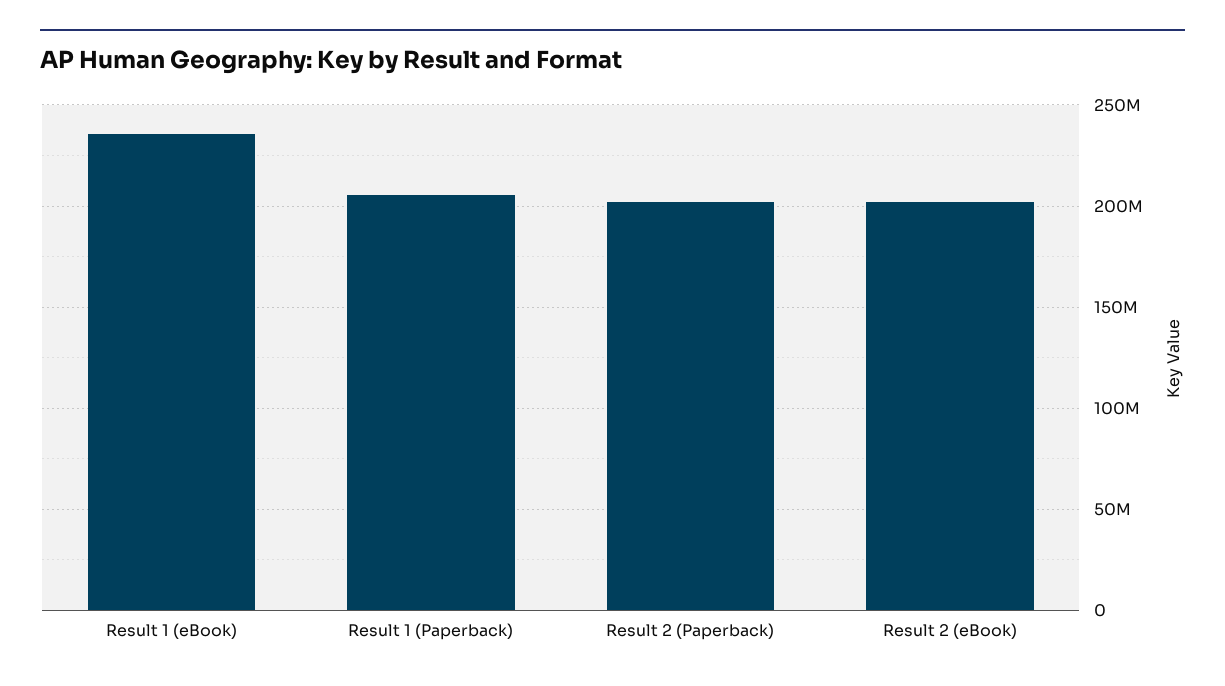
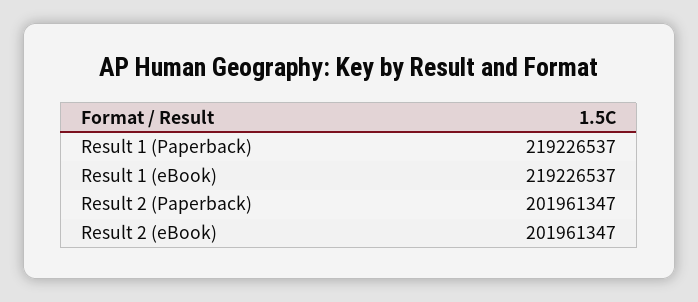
  {
-   "Result 1 (eBook)": 235000000,
+   "Result 1 (eBook)": 219226537,
-   "Result 1 (Paperback)": 205000000,
+   "Result 1 (Paperback)": 219226537,
    "Result 2 (Paperback)": 201961347,
    "Result 2 (eBook)": 201961347
  }

